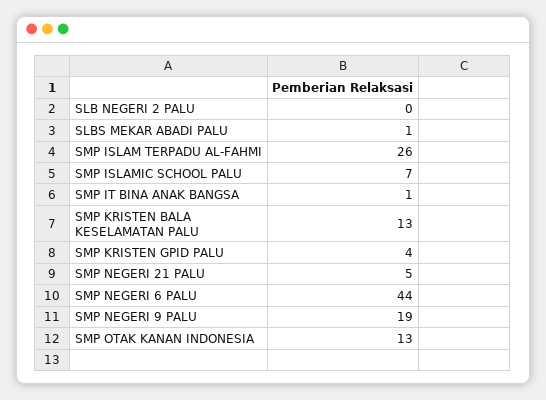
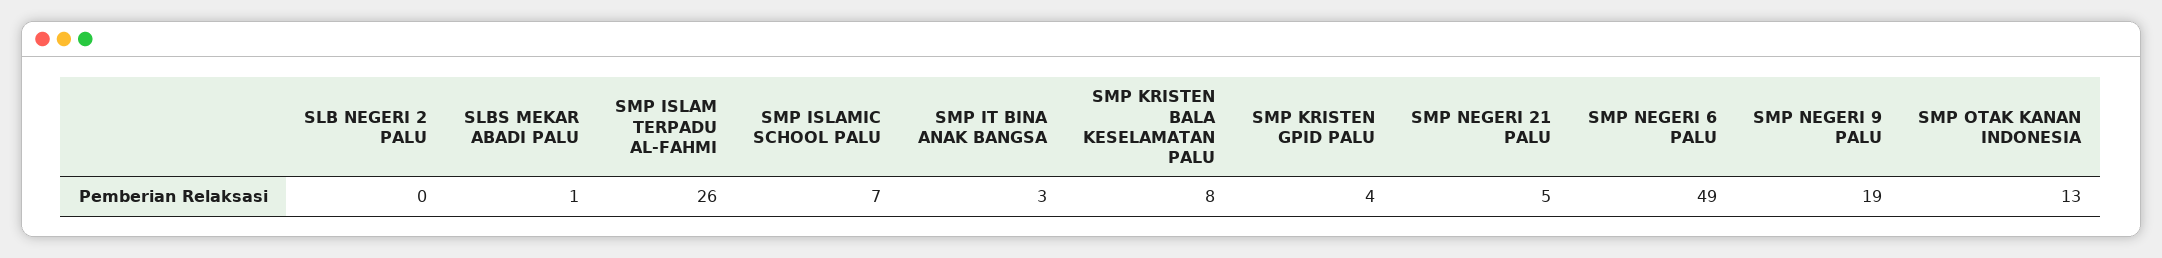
  {
    "SLB NEGERI 2 PALU": 0,
    "SLBS MEKAR ABADI PALU": 1,
    "SMP ISLAM TERPADU AL-FAHMI": 26,
    "SMP ISLAMIC SCHOOL PALU": 7,
-   "SMP IT BINA ANAK BANGSA": 1,
+   "SMP IT BINA ANAK BANGSA": 3,
-   "SMP KRISTEN BALA KESELAMATAN PALU": 13,
+   "SMP KRISTEN BALA KESELAMATAN PALU": 8,
    "SMP KRISTEN GPID PALU": 4,
    "SMP NEGERI 21 PALU": 5,
-   "SMP NEGERI 6 PALU": 44,
+   "SMP NEGERI 6 PALU": 49,
    "SMP NEGERI 9 PALU": 19,
    "SMP OTAK KANAN INDONESIA": 13
  }

